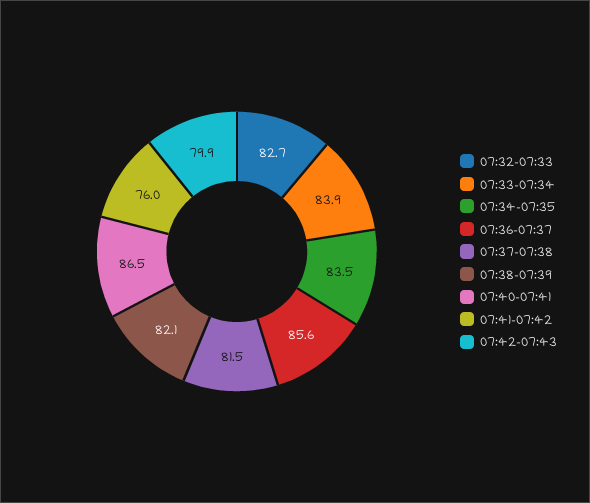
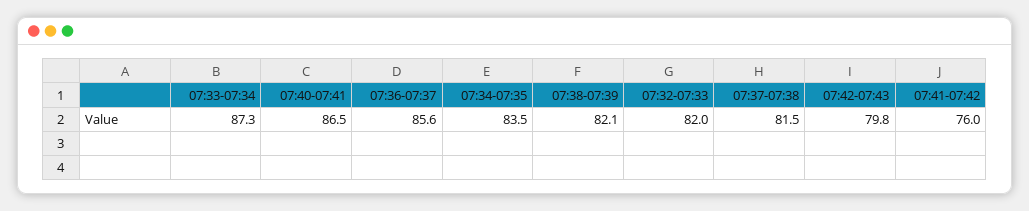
  {
-   "07:32-07:33": 82.7,
+   "07:32-07:33": 82,
-   "07:33-07:34": 83.9,
+   "07:33-07:34": 87.3,
    "07:34-07:35": 83.5,
    "07:36-07:37": 85.6,
    "07:37-07:38": 81.5,
    "07:38-07:39": 82.1,
    "07:40-07:41": 86.5,
    "07:41-07:42": 76,
-   "07:42-07:43": 79.9
+   "07:42-07:43": 79.8
  }

